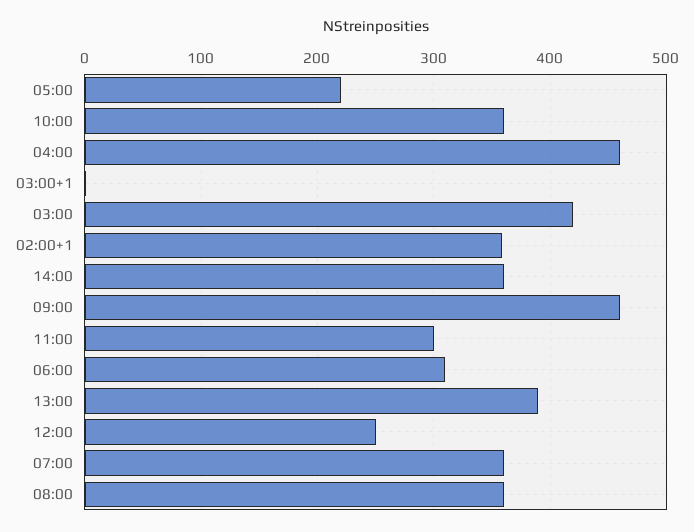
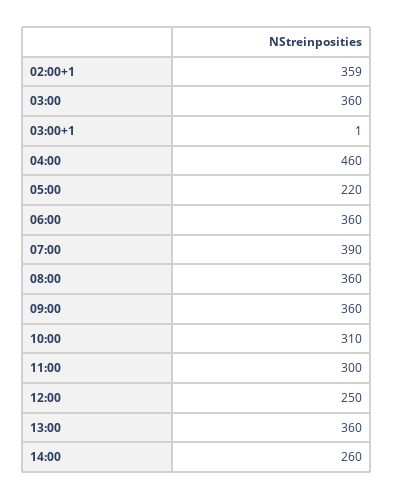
  {
    "05:00": 220,
-   "10:00": 360,
+   "10:00": 310,
    "04:00": 460,
    "03:00+1": 1,
-   "03:00": 420,
+   "03:00": 360,
    "02:00+1": 359,
-   "14:00": 360,
+   "14:00": 260,
-   "09:00": 460,
+   "09:00": 360,
    "11:00": 300,
-   "06:00": 310,
+   "06:00": 360,
-   "13:00": 390,
+   "13:00": 360,
    "12:00": 250,
-   "07:00": 360,
+   "07:00": 390,
    "08:00": 360
  }

